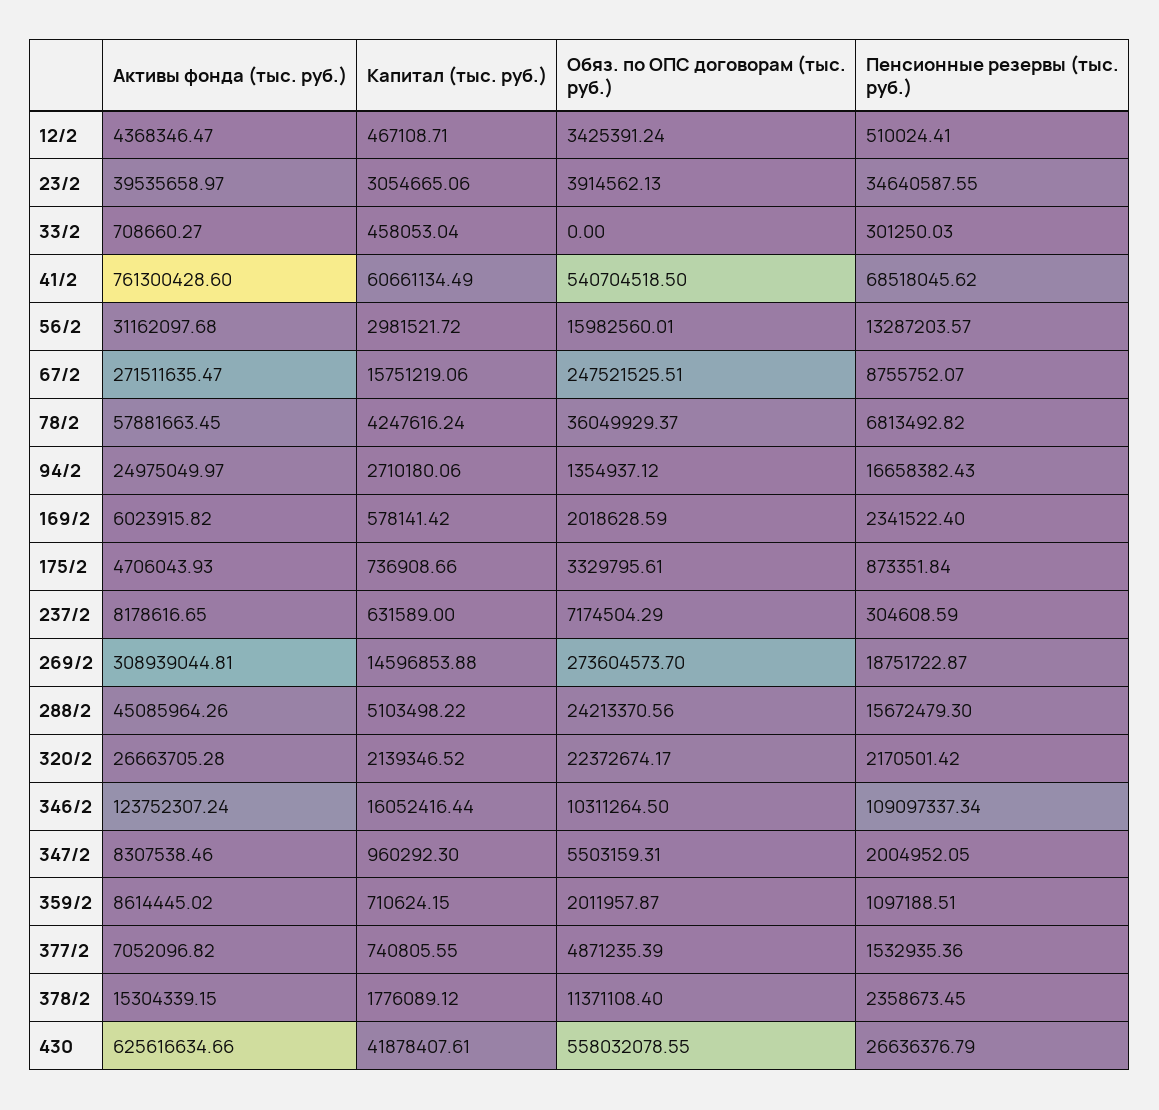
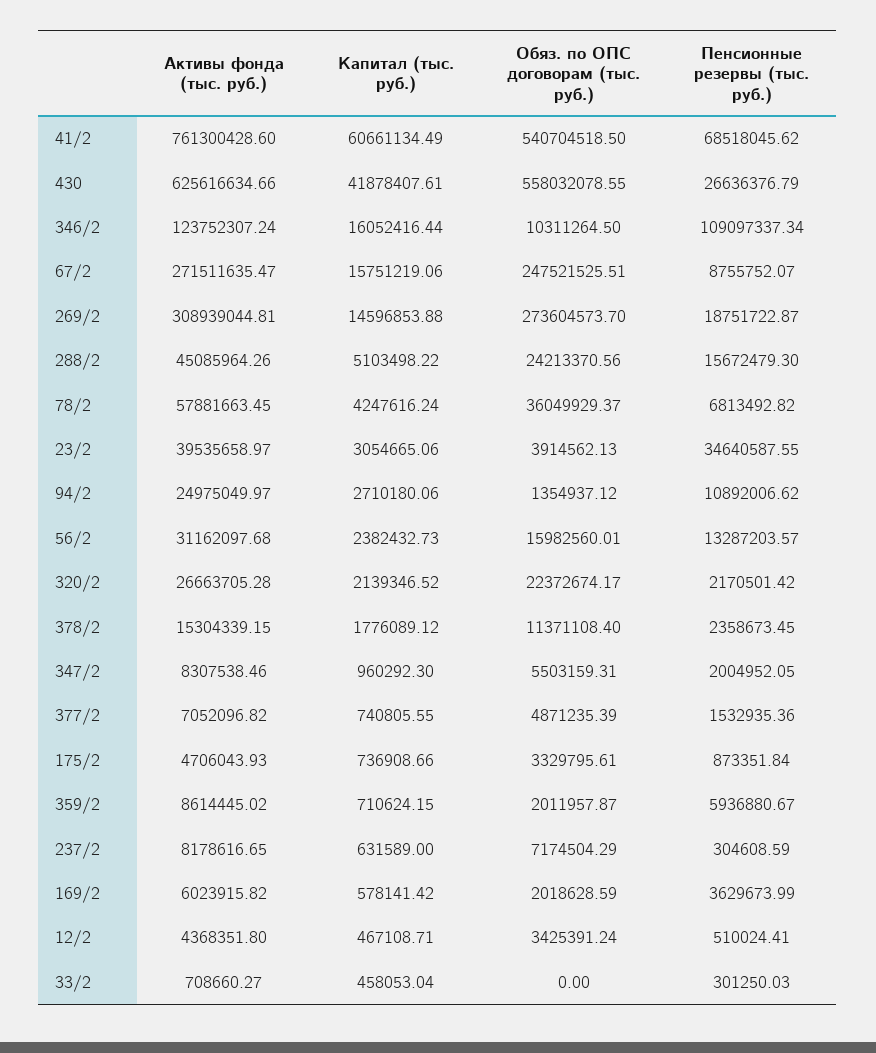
  {
    "Активы фонда (тыс. руб.)": {
-     "12/2": 4368346.47,
+     "12/2": 4368351.8,
      "23/2": 39535658.97,
      "33/2": 708660.27,
      "41/2": 761300428.6,
      "56/2": 31162097.68,
      "67/2": 271511635.47,
      "78/2": 57881663.45,
      "94/2": 24975049.97,
      "169/2": 6023915.82,
      "175/2": 4706043.93,
      "237/2": 8178616.65,
      "269/2": 308939044.81,
      "288/2": 45085964.26,
      "320/2": 26663705.28,
      "346/2": 123752307.24,
      "347/2": 8307538.46,
      "359/2": 8614445.02,
      "377/2": 7052096.82,
      "378/2": 15304339.15,
      "430": 625616634.66
    },
    "Капитал (тыс. руб.)": {
      "12/2": 467108.71,
      "23/2": 3054665.06,
      "33/2": 458053.04,
      "41/2": 60661134.49,
-     "56/2": 2981521.72,
+     "56/2": 2382432.73,
      "67/2": 15751219.06,
      "78/2": 4247616.24,
      "94/2": 2710180.06,
      "169/2": 578141.42,
      "175/2": 736908.66,
      "237/2": 631589,
      "269/2": 14596853.88,
      "288/2": 5103498.22,
      "320/2": 2139346.52,
      "346/2": 16052416.44,
      "347/2": 960292.3,
      "359/2": 710624.15,
      "377/2": 740805.55,
      "378/2": 1776089.12,
      "430": 41878407.61
    },
    "Обяз. по ОПС договорам (тыс. руб.)": {
      "12/2": 3425391.24,
      "23/2": 3914562.13,
      "33/2": 0,
      "41/2": 540704518.5,
      "56/2": 15982560.01,
      "67/2": 247521525.51,
      "78/2": 36049929.37,
      "94/2": 1354937.12,
      "169/2": 2018628.59,
      "175/2": 3329795.61,
      "237/2": 7174504.29,
      "269/2": 273604573.7,
      "288/2": 24213370.56,
      "320/2": 22372674.17,
      "346/2": 10311264.5,
      "347/2": 5503159.31,
      "359/2": 2011957.87,
      "377/2": 4871235.39,
      "378/2": 11371108.4,
      "430": 558032078.55
    },
    "Пенсионные резервы (тыс. руб.)": {
      "12/2": 510024.41,
      "23/2": 34640587.55,
      "33/2": 301250.03,
      "41/2": 68518045.62,
      "56/2": 13287203.57,
      "67/2": 8755752.07,
      "78/2": 6813492.82,
-     "94/2": 16658382.43,
+     "94/2": 10892006.62,
-     "169/2": 2341522.4,
+     "169/2": 3629673.99,
      "175/2": 873351.84,
      "237/2": 304608.59,
      "269/2": 18751722.87,
      "288/2": 15672479.3,
      "320/2": 2170501.42,
      "346/2": 109097337.34,
      "347/2": 2004952.05,
-     "359/2": 1097188.51,
+     "359/2": 5936880.67,
      "377/2": 1532935.36,
      "378/2": 2358673.45,
      "430": 26636376.79
    }
  }

